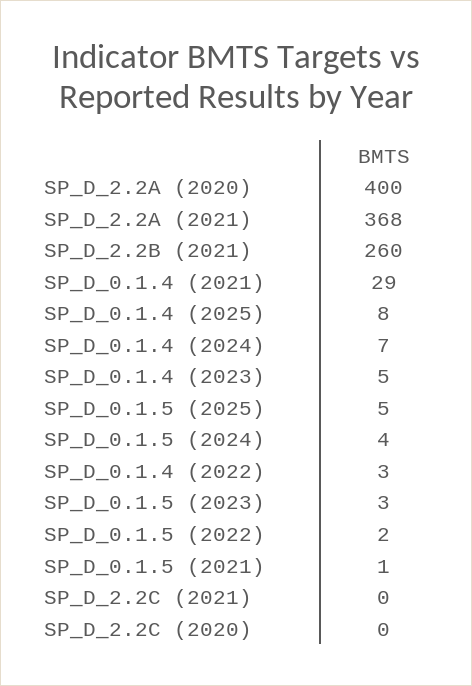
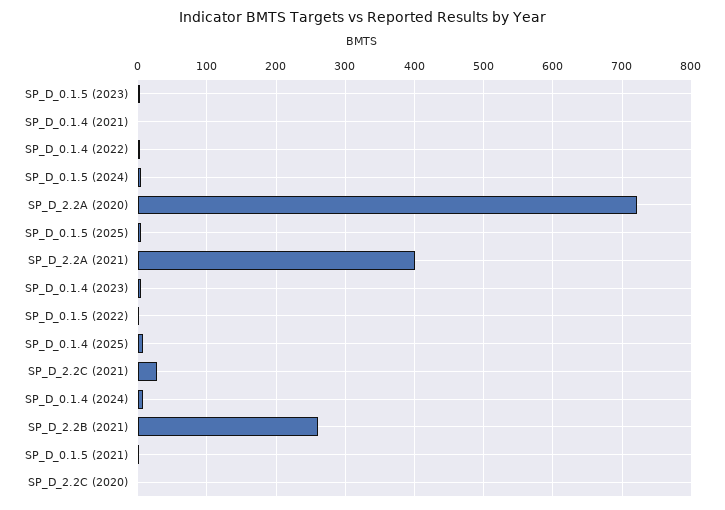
  {
-   "SP_D_2.2A (2020)": 400,
+   "SP_D_2.2A (2020)": 720,
-   "SP_D_2.2A (2021)": 368,
+   "SP_D_2.2A (2021)": 400,
    "SP_D_2.2B (2021)": 260,
-   "SP_D_0.1.4 (2021)": 29,
+   "SP_D_0.1.4 (2021)": 0,
    "SP_D_0.1.4 (2025)": 8,
    "SP_D_0.1.4 (2024)": 7,
    "SP_D_0.1.4 (2023)": 5,
    "SP_D_0.1.5 (2025)": 5,
    "SP_D_0.1.5 (2024)": 4,
    "SP_D_0.1.4 (2022)": 3,
    "SP_D_0.1.5 (2023)": 3,
    "SP_D_0.1.5 (2022)": 2,
    "SP_D_0.1.5 (2021)": 1,
-   "SP_D_2.2C (2021)": 0,
+   "SP_D_2.2C (2021)": 30,
    "SP_D_2.2C (2020)": 0
  }

